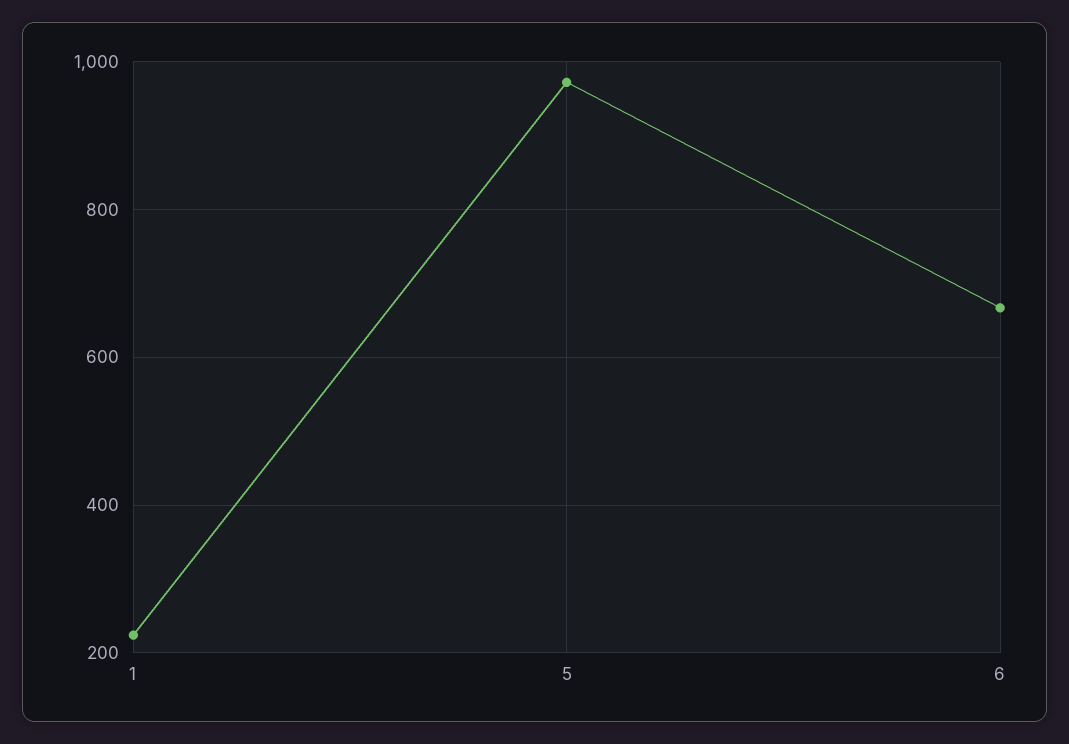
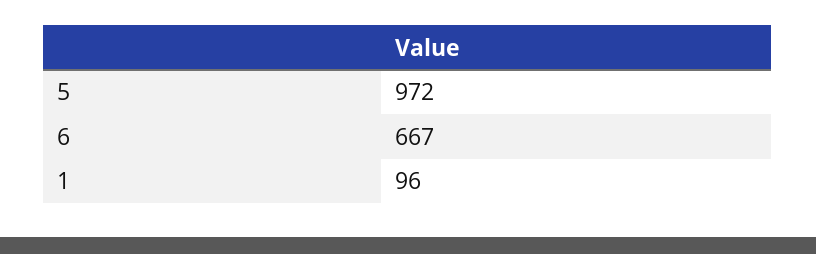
  {
-   "1": 220,
+   "1": 96,
    "5": 972,
    "6": 667
  }

